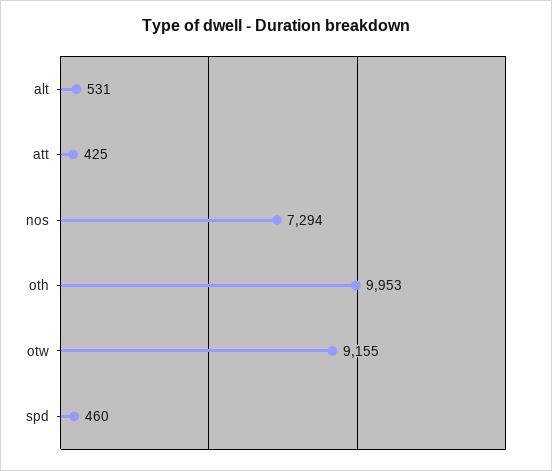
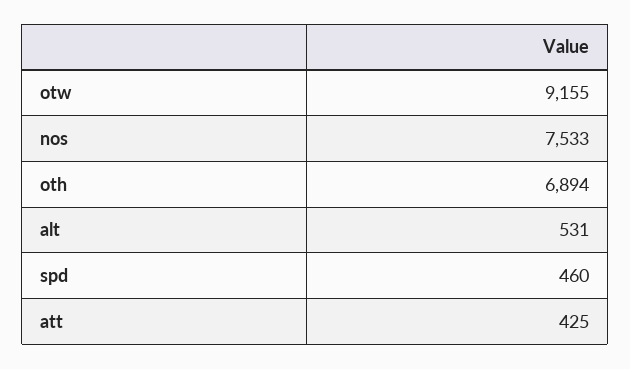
  {
    "alt": 531,
    "att": 425,
-   "nos": 7294,
+   "nos": 7533,
-   "oth": 9953,
+   "oth": 6894,
    "otw": 9155,
    "spd": 460
  }

